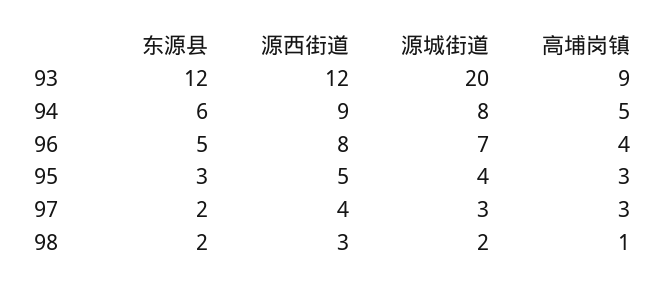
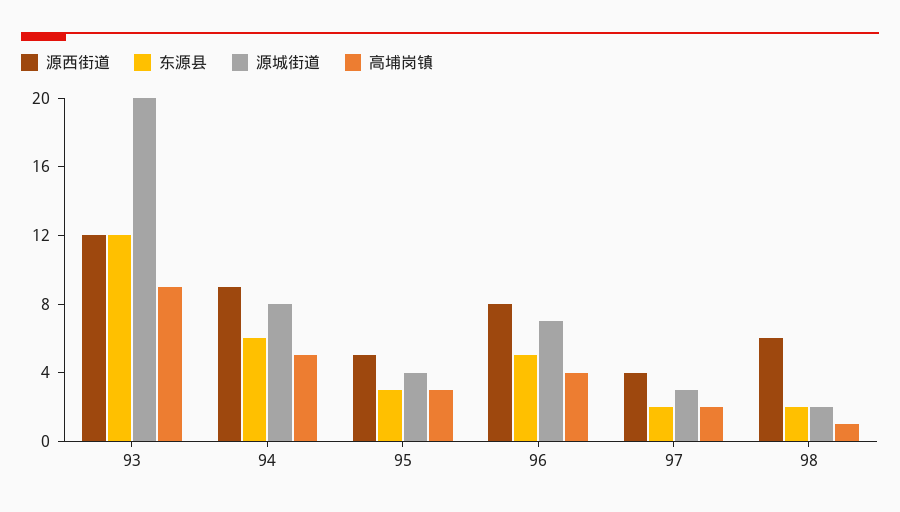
  {
    "东源县": {
      "93": 12,
      "94": 6,
      "96": 5,
      "95": 3,
      "97": 2,
      "98": 2
    },
    "源西街道": {
      "93": 12,
      "94": 9,
      "96": 8,
      "95": 5,
      "97": 4,
-     "98": 3
+     "98": 6
    },
    "源城街道": {
      "93": 20,
      "94": 8,
      "96": 7,
      "95": 4,
      "97": 3,
      "98": 2
    },
    "高埔岗镇": {
      "93": 9,
      "94": 5,
      "96": 4,
      "95": 3,
-     "97": 3,
+     "97": 2,
      "98": 1
    }
  }

